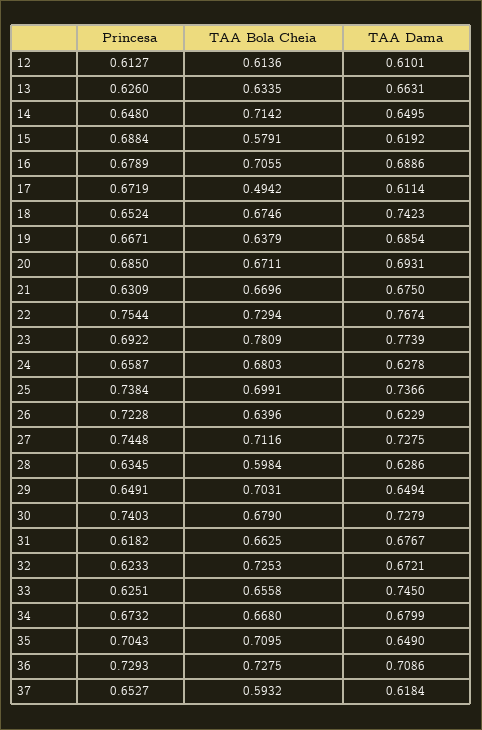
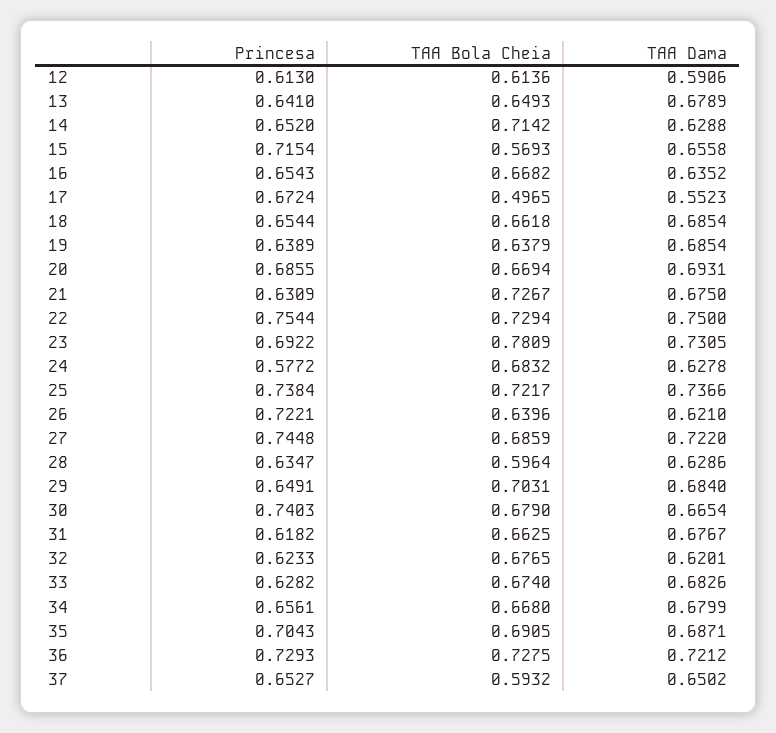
  {
    "Princesa": {
-     "12": 0.6127,
+     "12": 0.613,
-     "13": 0.626,
+     "13": 0.641,
-     "14": 0.648,
+     "14": 0.652,
-     "15": 0.6884,
+     "15": 0.7154,
-     "16": 0.6789,
+     "16": 0.6543,
-     "17": 0.6719,
+     "17": 0.6724,
-     "18": 0.6524,
+     "18": 0.6544,
-     "19": 0.6671,
+     "19": 0.6389,
-     "20": 0.685,
+     "20": 0.6855,
      "21": 0.6309,
      "22": 0.7544,
      "23": 0.6922,
-     "24": 0.6587,
+     "24": 0.5772,
      "25": 0.7384,
-     "26": 0.7228,
+     "26": 0.7221,
      "27": 0.7448,
-     "28": 0.6345,
+     "28": 0.6347,
      "29": 0.6491,
      "30": 0.7403,
      "31": 0.6182,
      "32": 0.6233,
-     "33": 0.6251,
+     "33": 0.6282,
-     "34": 0.6732,
+     "34": 0.6561,
      "35": 0.7043,
      "36": 0.7293,
      "37": 0.6527
    },
    "TAA Bola Cheia": {
      "12": 0.6136,
-     "13": 0.6335,
+     "13": 0.6493,
      "14": 0.7142,
-     "15": 0.5791,
+     "15": 0.5693,
-     "16": 0.7055,
+     "16": 0.6682,
-     "17": 0.4942,
+     "17": 0.4965,
-     "18": 0.6746,
+     "18": 0.6618,
      "19": 0.6379,
-     "20": 0.6711,
+     "20": 0.6694,
-     "21": 0.6696,
+     "21": 0.7267,
      "22": 0.7294,
      "23": 0.7809,
-     "24": 0.6803,
+     "24": 0.6832,
-     "25": 0.6991,
+     "25": 0.7217,
      "26": 0.6396,
-     "27": 0.7116,
+     "27": 0.6859,
-     "28": 0.5984,
+     "28": 0.5964,
      "29": 0.7031,
      "30": 0.679,
      "31": 0.6625,
-     "32": 0.7253,
+     "32": 0.6765,
-     "33": 0.6558,
+     "33": 0.674,
      "34": 0.668,
-     "35": 0.7095,
+     "35": 0.6905,
      "36": 0.7275,
      "37": 0.5932
    },
    "TAA Dama": {
-     "12": 0.6101,
+     "12": 0.5906,
-     "13": 0.6631,
+     "13": 0.6789,
-     "14": 0.6495,
+     "14": 0.6288,
-     "15": 0.6192,
+     "15": 0.6558,
-     "16": 0.6886,
+     "16": 0.6352,
-     "17": 0.6114,
+     "17": 0.5523,
-     "18": 0.7423,
+     "18": 0.6854,
      "19": 0.6854,
      "20": 0.6931,
      "21": 0.675,
-     "22": 0.7674,
+     "22": 0.75,
-     "23": 0.7739,
+     "23": 0.7305,
      "24": 0.6278,
      "25": 0.7366,
-     "26": 0.6229,
+     "26": 0.621,
-     "27": 0.7275,
+     "27": 0.722,
      "28": 0.6286,
-     "29": 0.6494,
+     "29": 0.684,
-     "30": 0.7279,
+     "30": 0.6654,
      "31": 0.6767,
-     "32": 0.6721,
+     "32": 0.6201,
-     "33": 0.745,
+     "33": 0.6826,
      "34": 0.6799,
-     "35": 0.649,
+     "35": 0.6871,
-     "36": 0.7086,
+     "36": 0.7212,
-     "37": 0.6184
+     "37": 0.6502
    }
  }

